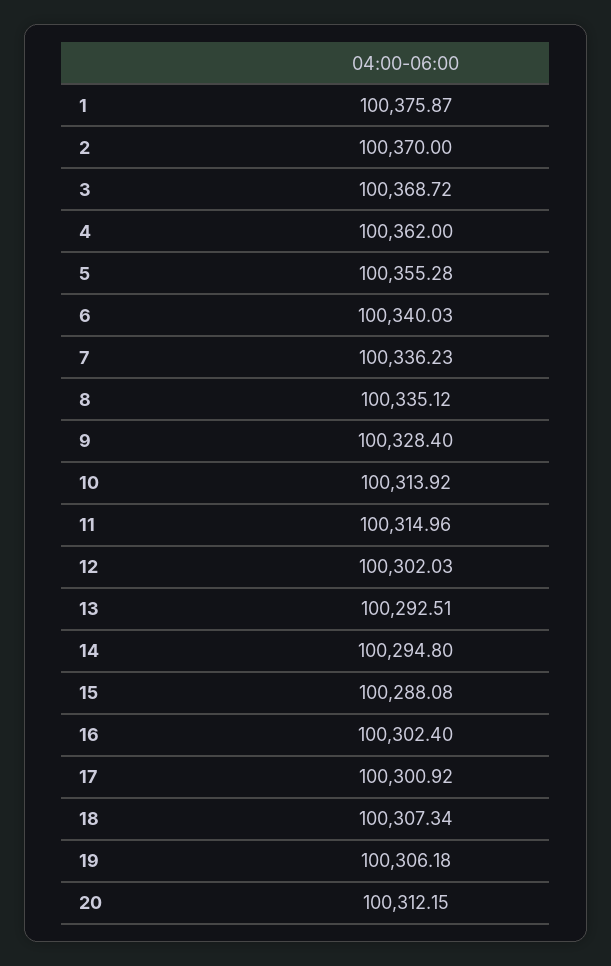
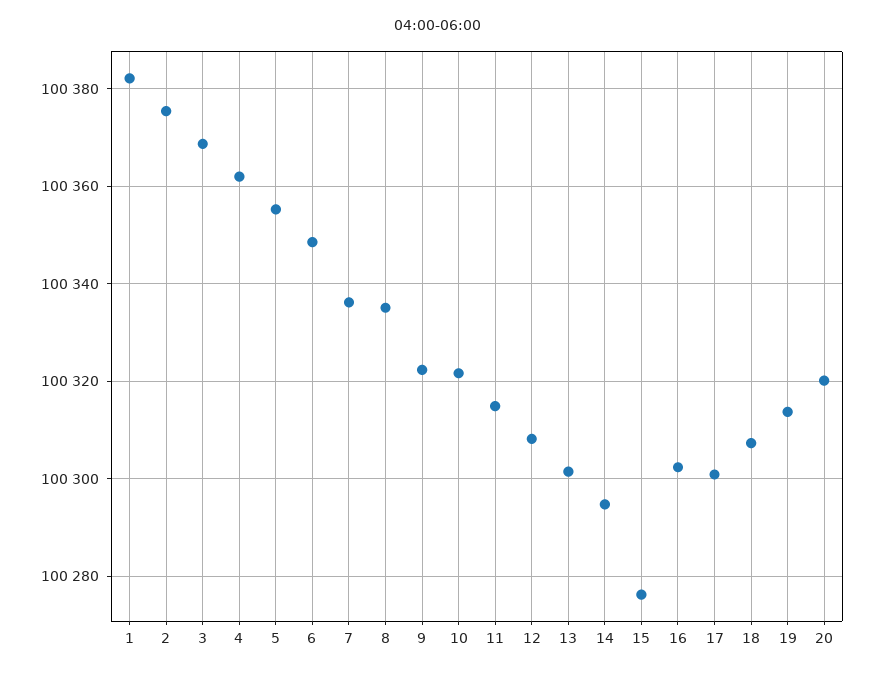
  {
-   "1": 100375.87,
+   "1": 100382,
-   "2": 100370,
+   "2": 100376,
    "3": 100368.72,
    "4": 100362,
    "5": 100355.28,
-   "6": 100340.03,
+   "6": 100348,
    "7": 100336.23,
    "8": 100335.12,
-   "9": 100328.4,
+   "9": 100322,
-   "10": 100313.92,
+   "10": 100322,
    "11": 100314.96,
-   "12": 100302.03,
+   "12": 100308,
-   "13": 100292.51,
+   "13": 100302,
    "14": 100294.8,
-   "15": 100288.08,
+   "15": 100276,
    "16": 100302.4,
    "17": 100300.92,
    "18": 100307.34,
-   "19": 100306.18,
+   "19": 100314,
-   "20": 100312.15
+   "20": 100320
  }

